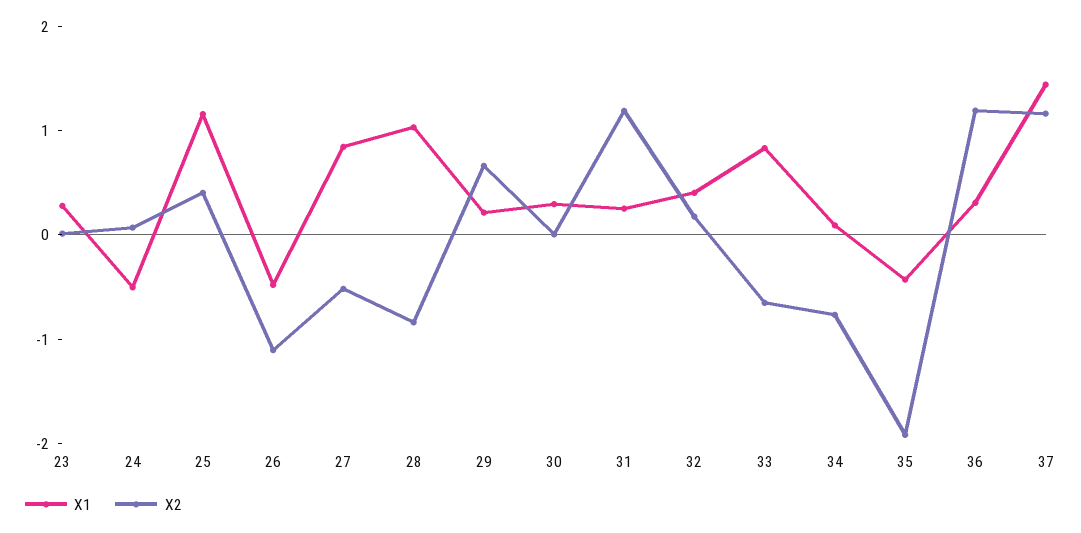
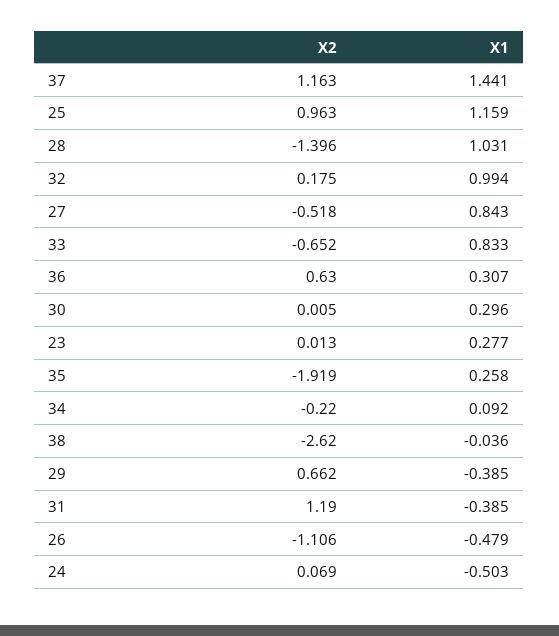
  {
    "X1": {
      "23": 0.277,
      "24": -0.503,
      "25": 1.159,
      "26": -0.479,
      "27": 0.843,
      "28": 1.031,
-     "29": 0.2,
+     "29": -0.385,
      "30": 0.296,
-     "31": 0.2,
+     "31": -0.385,
-     "32": 0.4,
+     "32": 0.994,
      "33": 0.833,
      "34": 0.092,
-     "35": -0.4,
+     "35": 0.258,
      "36": 0.307,
-     "37": 1.441
+     "37": 1.441,
+     "38": -0.036
    },
    "X2": {
      "23": 0.013,
      "24": 0.069,
-     "25": 0.4,
+     "25": 0.963,
      "26": -1.106,
      "27": -0.518,
-     "28": -0.8,
+     "28": -1.396,
      "29": 0.662,
      "30": 0.005,
      "31": 1.19,
      "32": 0.175,
      "33": -0.652,
-     "34": -0.8,
+     "34": -0.22,
      "35": -1.919,
-     "36": 1.2,
+     "36": 0.63,
-     "37": 1.163
+     "37": 1.163,
+     "38": -2.62
    }
  }

